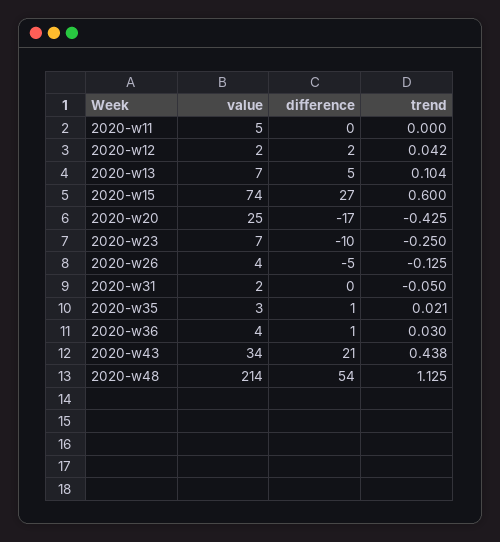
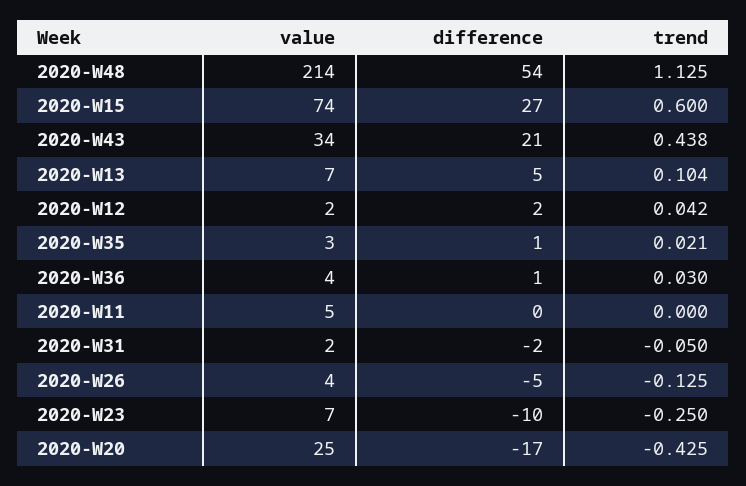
  {
    "value": {
      "2020-w11": 5,
      "2020-w12": 2,
      "2020-w13": 7,
      "2020-w15": 74,
      "2020-w20": 25,
      "2020-w23": 7,
      "2020-w26": 4,
      "2020-w31": 2,
      "2020-w35": 3,
      "2020-w36": 4,
      "2020-w43": 34,
      "2020-w48": 214
    },
    "difference": {
      "2020-w11": 0,
      "2020-w12": 2,
      "2020-w13": 5,
      "2020-w15": 27,
      "2020-w20": -17,
      "2020-w23": -10,
      "2020-w26": -5,
-     "2020-w31": 0,
+     "2020-w31": -2,
      "2020-w35": 1,
      "2020-w36": 1,
      "2020-w43": 21,
      "2020-w48": 54
    },
    "trend": {
      "2020-w11": 0,
      "2020-w12": 0.042,
      "2020-w13": 0.104,
      "2020-w15": 0.6,
      "2020-w20": -0.425,
      "2020-w23": -0.25,
      "2020-w26": -0.125,
      "2020-w31": -0.05,
      "2020-w35": 0.021,
      "2020-w36": 0.03,
      "2020-w43": 0.438,
      "2020-w48": 1.125
    }
  }

